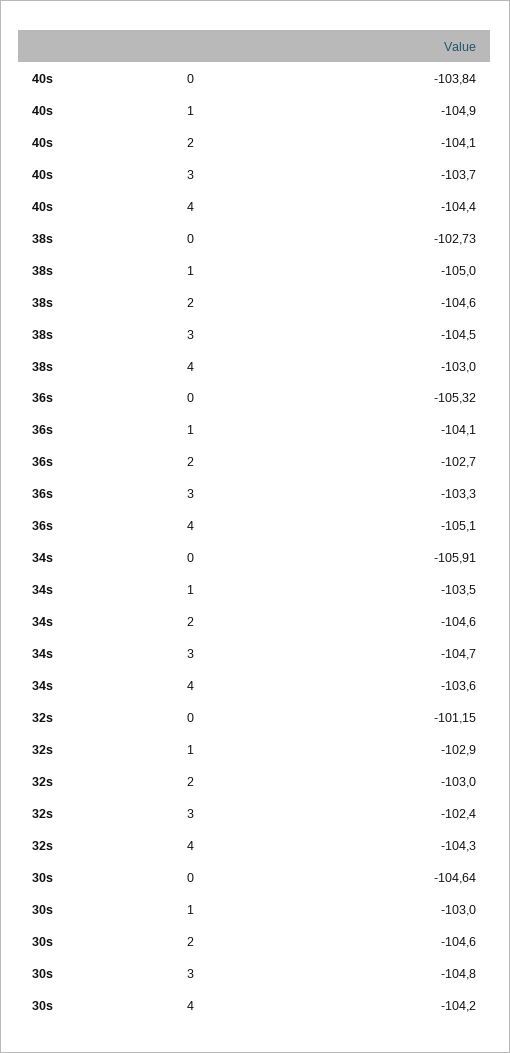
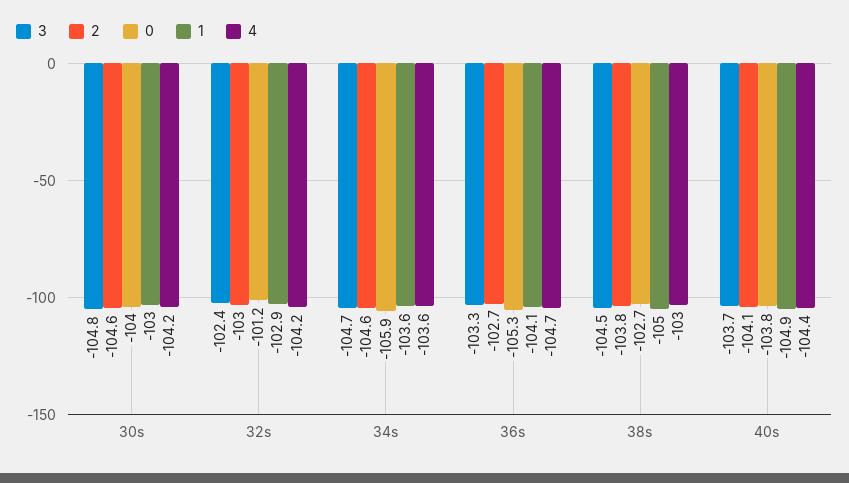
  {
    "0": {
      "40s": -103.84,
      "38s": -102.73,
      "36s": -105.32,
      "34s": -105.91,
      "32s": -101.15,
-     "30s": -104.64
+     "30s": -104
    },
    "1": {
      "40s": -104.9,
      "38s": -105,
      "36s": -104.1,
-     "34s": -103.5,
+     "34s": -103.6,
      "32s": -102.9,
      "30s": -103
    },
    "2": {
      "40s": -104.1,
-     "38s": -104.6,
+     "38s": -103.8,
      "36s": -102.7,
      "34s": -104.6,
      "32s": -103,
      "30s": -104.6
    },
    "3": {
      "40s": -103.7,
      "38s": -104.5,
      "36s": -103.3,
      "34s": -104.7,
      "32s": -102.4,
      "30s": -104.8
    },
    "4": {
      "40s": -104.4,
      "38s": -103,
-     "36s": -105.1,
+     "36s": -104.7,
      "34s": -103.6,
-     "32s": -104.3,
+     "32s": -104.2,
      "30s": -104.2
    }
  }

